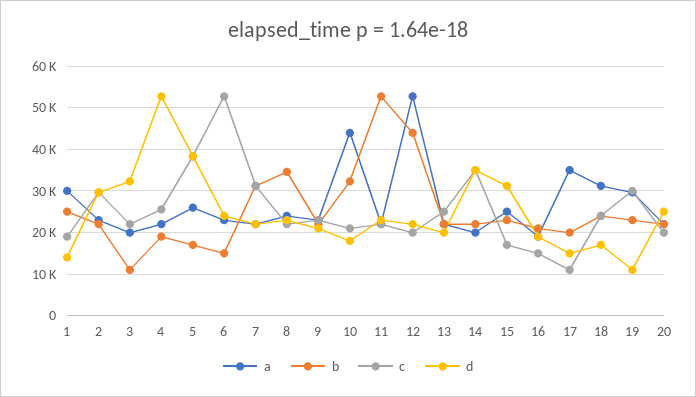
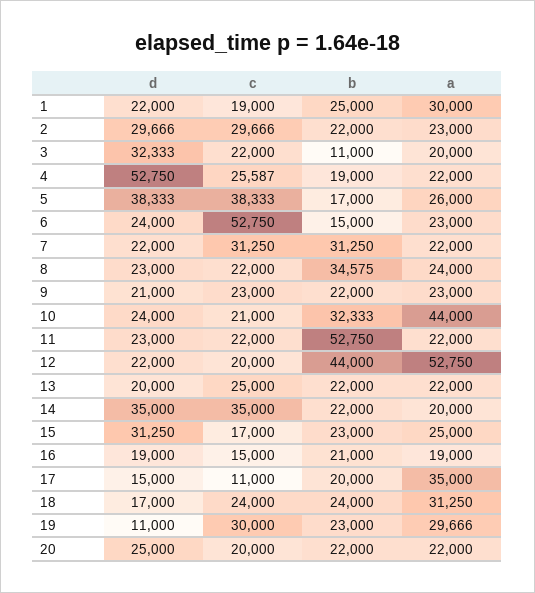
  {
    "a": {
      "1": 30000,
      "2": 23000,
      "3": 20000,
      "4": 22000,
      "5": 26000,
      "6": 23000,
      "7": 22000,
      "8": 24000,
      "9": 23000,
      "10": 44000,
      "11": 22000,
      "12": 52750,
      "13": 22000,
      "14": 20000,
      "15": 25000,
      "16": 19000,
      "17": 35000,
      "18": 31250,
      "19": 29666,
      "20": 22000
    },
    "b": {
      "1": 25000,
      "2": 22000,
      "3": 11000,
      "4": 19000,
      "5": 17000,
      "6": 15000,
      "7": 31250,
      "8": 34575,
      "9": 22000,
      "10": 32333,
      "11": 52750,
      "12": 44000,
      "13": 22000,
      "14": 22000,
      "15": 23000,
      "16": 21000,
      "17": 20000,
      "18": 24000,
      "19": 23000,
      "20": 22000
    },
    "c": {
      "1": 19000,
      "2": 29666,
      "3": 22000,
      "4": 25587,
      "5": 38333,
      "6": 52750,
      "7": 31250,
      "8": 22000,
      "9": 23000,
      "10": 21000,
      "11": 22000,
      "12": 20000,
      "13": 25000,
      "14": 35000,
      "15": 17000,
      "16": 15000,
      "17": 11000,
      "18": 24000,
      "19": 30000,
      "20": 20000
    },
    "d": {
-     "1": 14000,
+     "1": 22000,
      "2": 29666,
      "3": 32333,
      "4": 52750,
      "5": 38333,
      "6": 24000,
      "7": 22000,
      "8": 23000,
      "9": 21000,
-     "10": 18000,
+     "10": 24000,
      "11": 23000,
      "12": 22000,
      "13": 20000,
      "14": 35000,
      "15": 31250,
      "16": 19000,
      "17": 15000,
      "18": 17000,
      "19": 11000,
      "20": 25000
    }
  }

